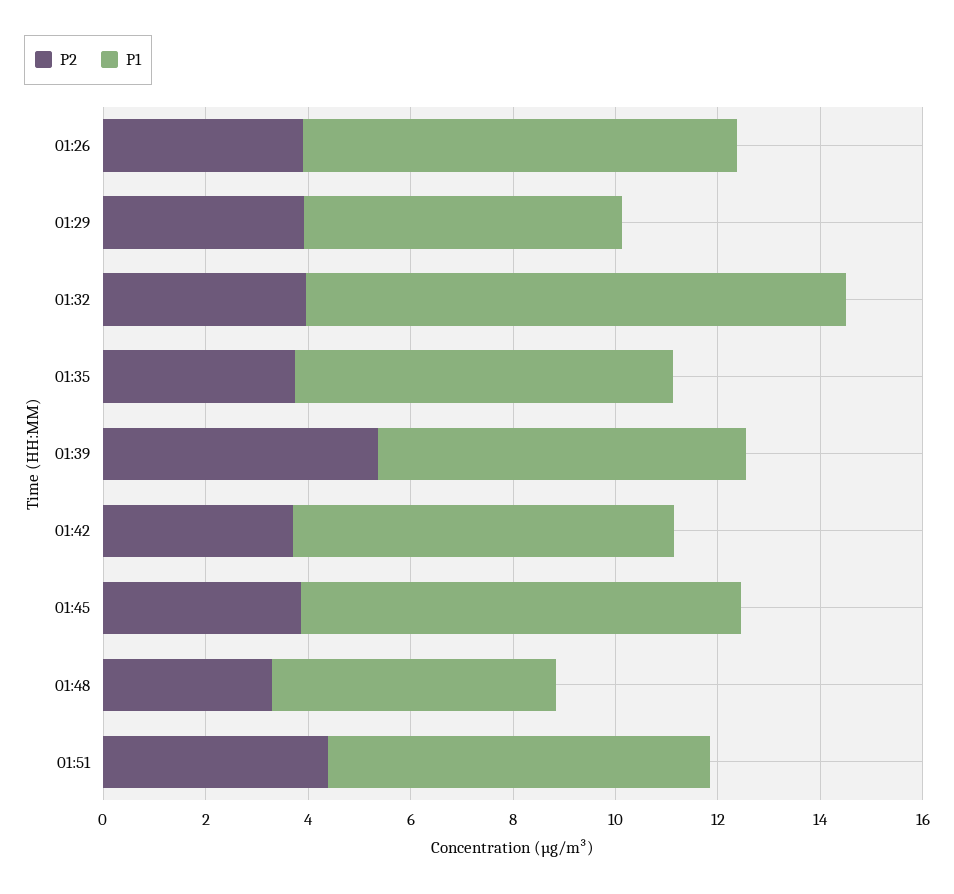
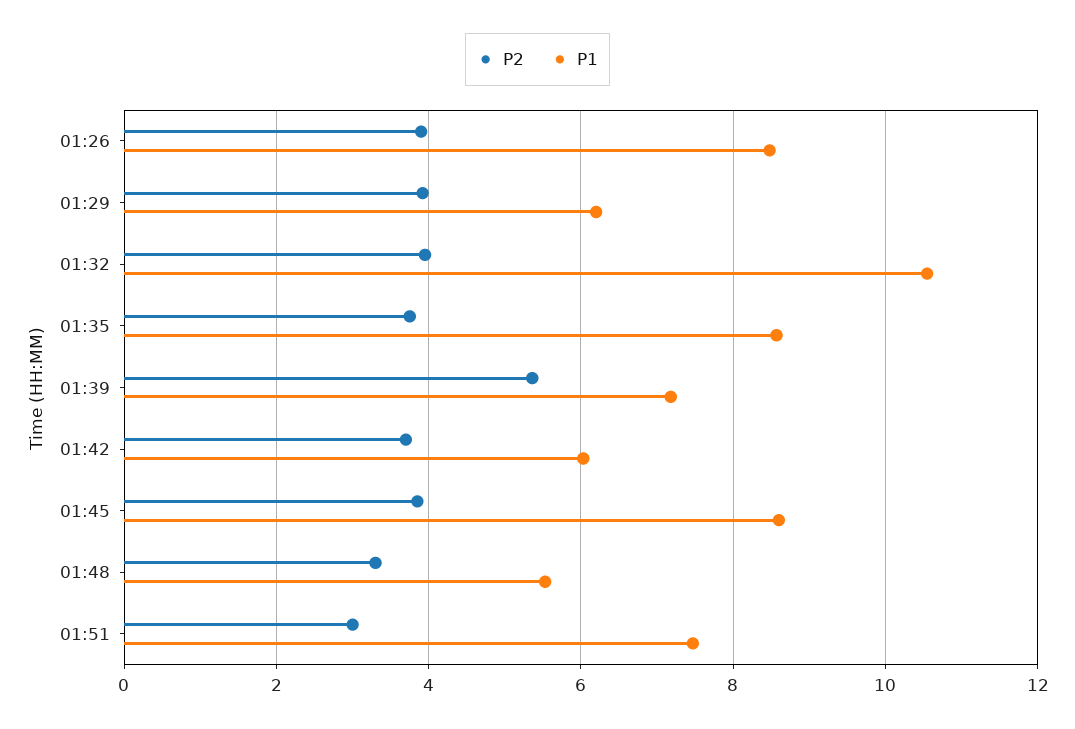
  {
    "P2": {
      "01:26": 4,
      "01:29": 4,
      "01:32": 4,
      "01:35": 3.8,
      "01:39": 5.4,
      "01:42": 3.8,
      "01:45": 3.8,
      "01:48": 3.4,
-     "01:51": 4.5
+     "01:51": 3
    },
    "P1": {
      "01:26": 8.4,
      "01:29": 6.2,
      "01:32": 10.6,
-     "01:35": 7.5,
+     "01:35": 8.6,
      "01:39": 7.2,
-     "01:42": 7.5,
+     "01:42": 6,
      "01:45": 8.6,
      "01:48": 5.6,
      "01:51": 7.4
    }
  }

